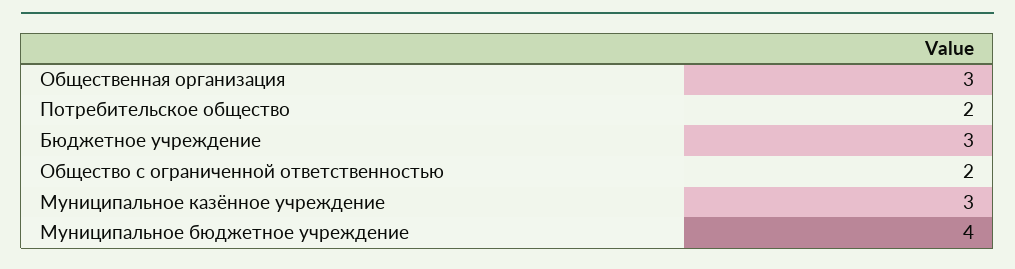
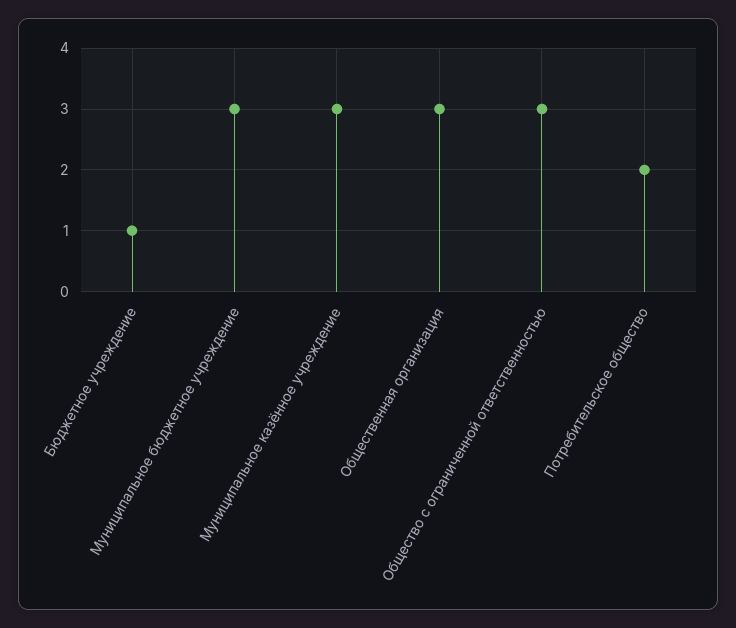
  {
    "Общественная организация": 3,
    "Потребительское общество": 2,
-   "Бюджетное учреждение": 3,
+   "Бюджетное учреждение": 1,
-   "Общество с ограниченной ответственностью": 2,
+   "Общество с ограниченной ответственностью": 3,
    "Муниципальное казённое учреждение": 3,
-   "Муниципальное бюджетное учреждение": 4
+   "Муниципальное бюджетное учреждение": 3
  }

